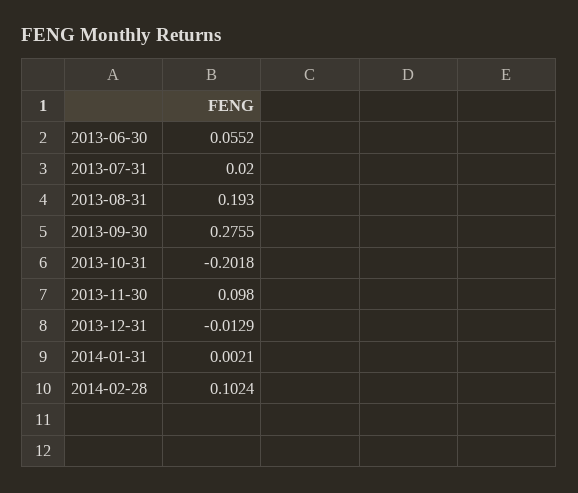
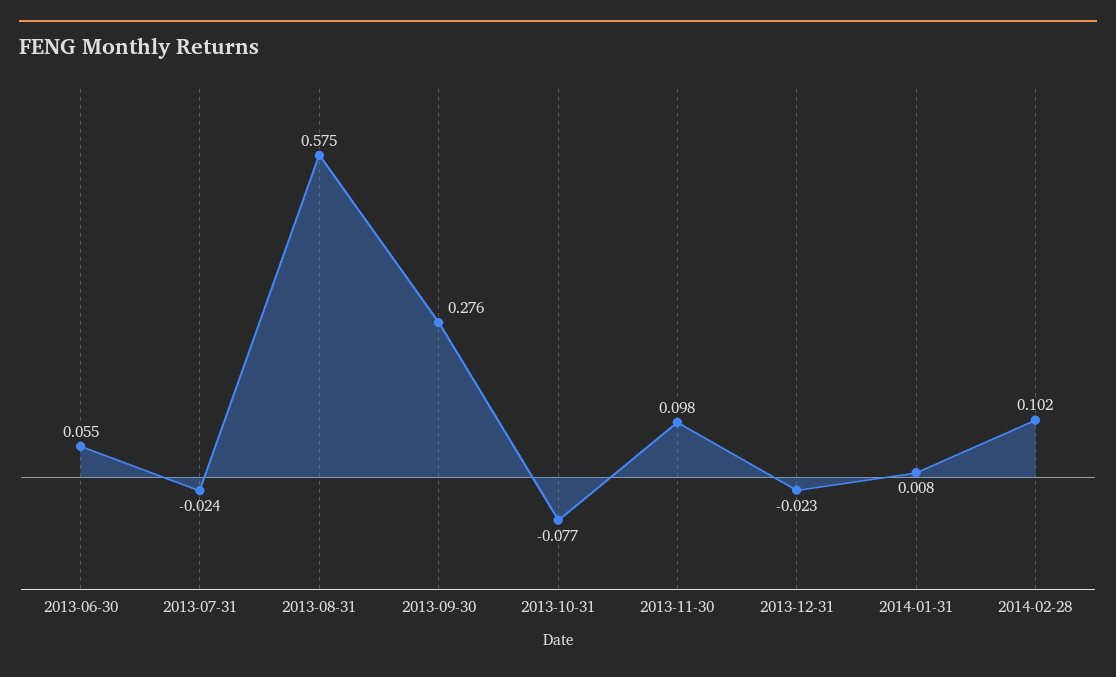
  {
    "2013-06-30": 0.0552,
-   "2013-07-31": 0.02,
+   "2013-07-31": -0.024,
-   "2013-08-31": 0.193,
+   "2013-08-31": 0.575,
    "2013-09-30": 0.2755,
-   "2013-10-31": -0.2018,
+   "2013-10-31": -0.077,
    "2013-11-30": 0.098,
-   "2013-12-31": -0.0129,
+   "2013-12-31": -0.023,
-   "2014-01-31": 0.0021,
+   "2014-01-31": 0.008,
    "2014-02-28": 0.1024
  }

